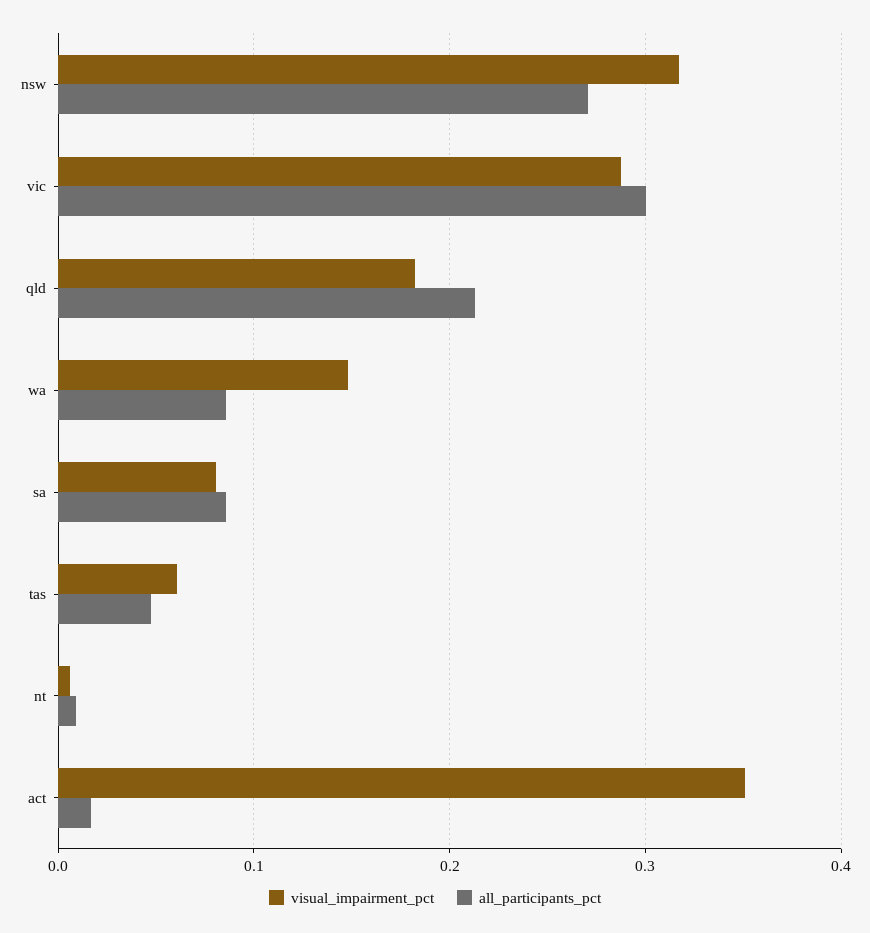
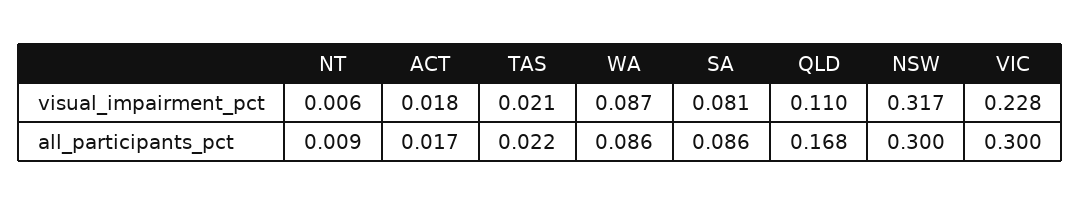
  {
    "visual_impairment_pct": {
      "nsw": 0.317,
-     "vic": 0.29,
+     "vic": 0.228,
-     "qld": 0.18,
+     "qld": 0.11,
-     "wa": 0.15,
+     "wa": 0.087,
      "sa": 0.081,
-     "tas": 0.06,
+     "tas": 0.021,
      "nt": 0.006,
-     "act": 0.35
+     "act": 0.018
    },
    "all_participants_pct": {
-     "nsw": 0.27,
+     "nsw": 0.3,
      "vic": 0.3,
-     "qld": 0.21,
+     "qld": 0.168,
      "wa": 0.086,
      "sa": 0.086,
-     "tas": 0.05,
+     "tas": 0.022,
      "nt": 0.009,
      "act": 0.017
    }
  }

